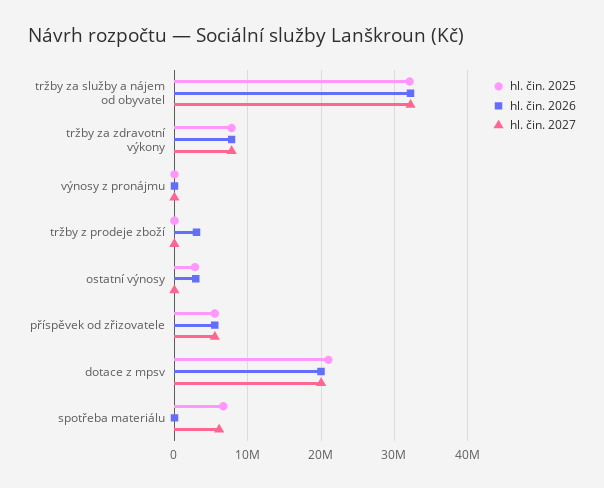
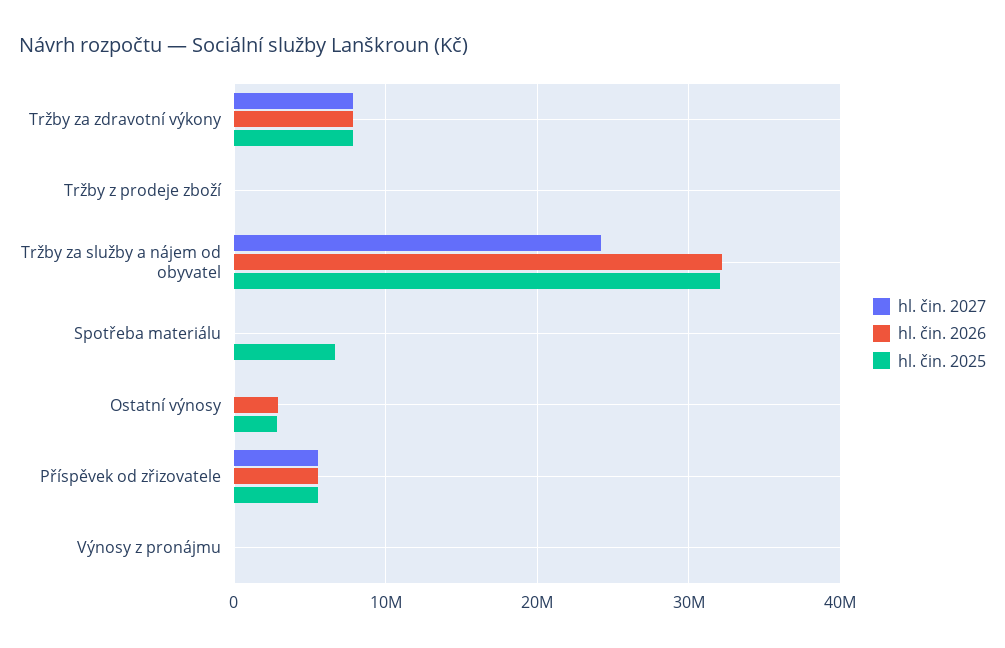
  {
    "hl. čin. 2025": {
      "tržby za služby a nájem od obyvatel": 32000000,
      "tržby za zdravotní výkony": 8000000,
      "výnosy z pronájmu": 0,
      "tržby z prodeje zboží": 0,
      "ostatní výnosy": 3000000,
      "příspěvek od zřizovatele": 6000000,
-     "dotace z mpsv": 21000000,
      "spotřeba materiálu": 7000000
    },
    "hl. čin. 2026": {
      "tržby za služby a nájem od obyvatel": 32000000,
      "tržby za zdravotní výkony": 8000000,
      "výnosy z pronájmu": 0,
-     "tržby z prodeje zboží": 3000000,
+     "tržby z prodeje zboží": 0,
      "ostatní výnosy": 3000000,
      "příspěvek od zřizovatele": 6000000,
-     "dotace z mpsv": 20000000,
      "spotřeba materiálu": 0
    },
    "hl. čin. 2027": {
-     "tržby za služby a nájem od obyvatel": 32000000,
+     "tržby za služby a nájem od obyvatel": 24000000,
      "tržby za zdravotní výkony": 8000000,
      "výnosy z pronájmu": 0,
      "tržby z prodeje zboží": 0,
      "ostatní výnosy": 0,
      "příspěvek od zřizovatele": 6000000,
-     "dotace z mpsv": 20000000,
-     "spotřeba materiálu": 6000000
+     "spotřeba materiálu": 0
    }
  }

